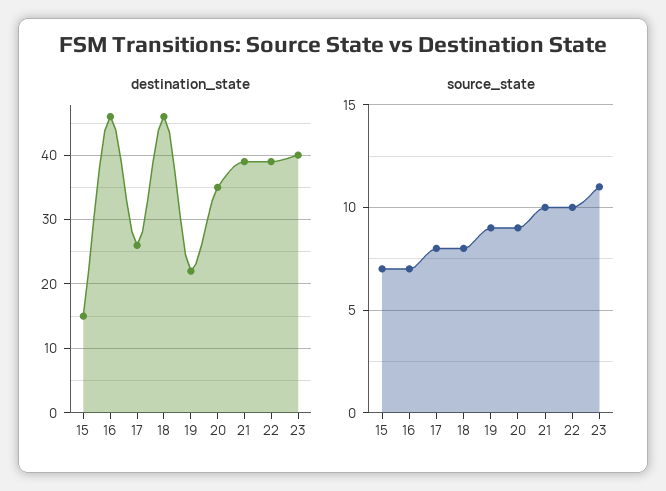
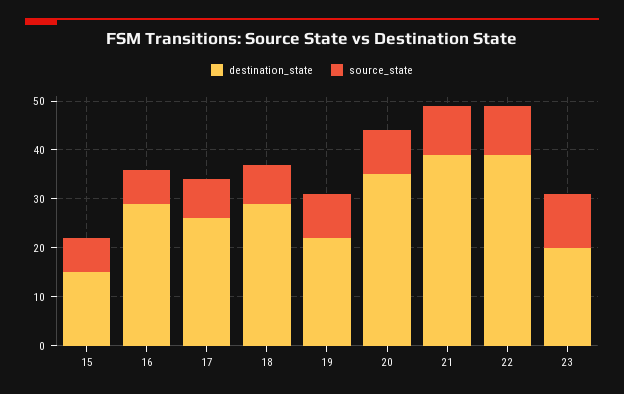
  {
    "destination_state": {
      "15": 15,
-     "16": 46,
+     "16": 30,
      "17": 26,
-     "18": 46,
+     "18": 30,
      "19": 22,
      "20": 35,
      "21": 39,
      "22": 39,
-     "23": 40
+     "23": 20
    },
    "source_state": {
      "15": 7,
      "16": 7,
      "17": 8,
      "18": 8,
      "19": 9,
      "20": 9,
      "21": 10,
      "22": 10,
      "23": 11
    }
  }

